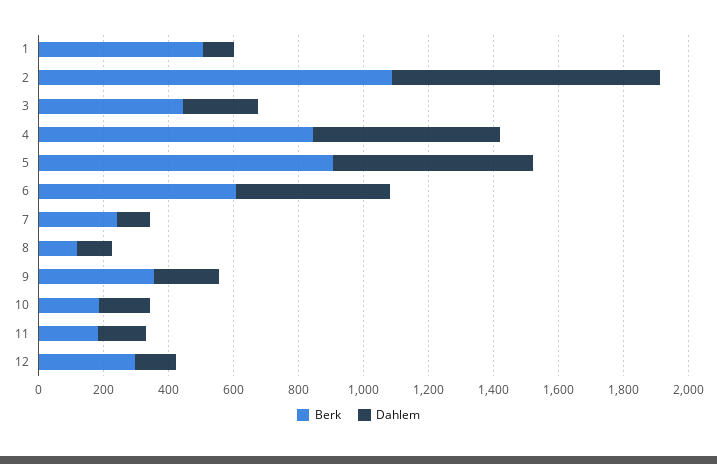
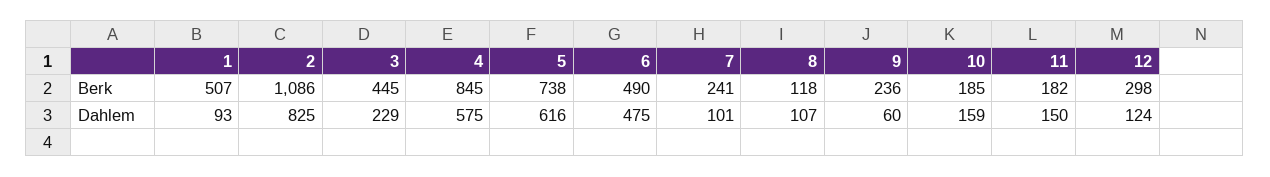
  {
    "Berk": {
      "1": 507,
      "2": 1086,
      "3": 445,
      "4": 845,
-     "5": 900,
+     "5": 738,
-     "6": 600,
+     "6": 490,
      "7": 241,
      "8": 118,
-     "9": 350,
+     "9": 236,
      "10": 185,
      "11": 182,
      "12": 298
    },
    "Dahlem": {
      "1": 93,
      "2": 825,
      "3": 229,
      "4": 575,
      "5": 616,
      "6": 475,
      "7": 101,
      "8": 107,
-     "9": 200,
+     "9": 60,
      "10": 159,
      "11": 150,
      "12": 124
    }
  }

